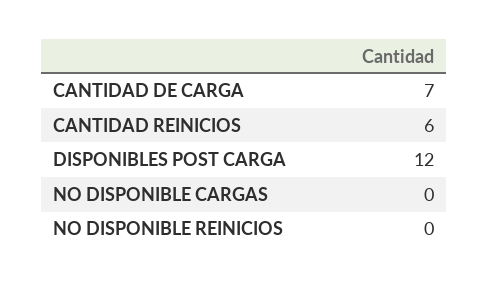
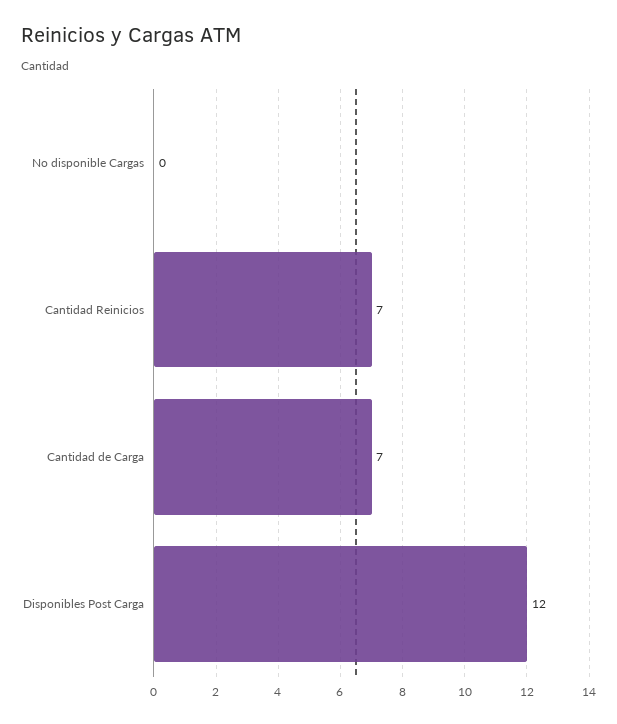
  {
    "CANTIDAD DE CARGA": 7,
-   "CANTIDAD REINICIOS": 6,
+   "CANTIDAD REINICIOS": 7,
    "DISPONIBLES POST CARGA": 12,
-   "NO DISPONIBLE CARGAS": 0,
+   "NO DISPONIBLE CARGAS": 0
-   "NO DISPONIBLE REINICIOS": 0
  }

